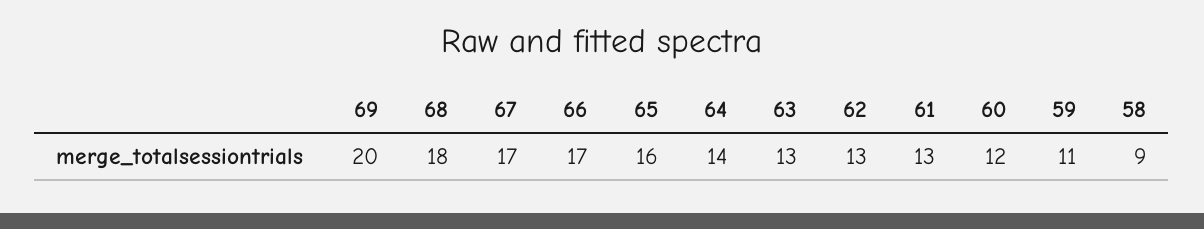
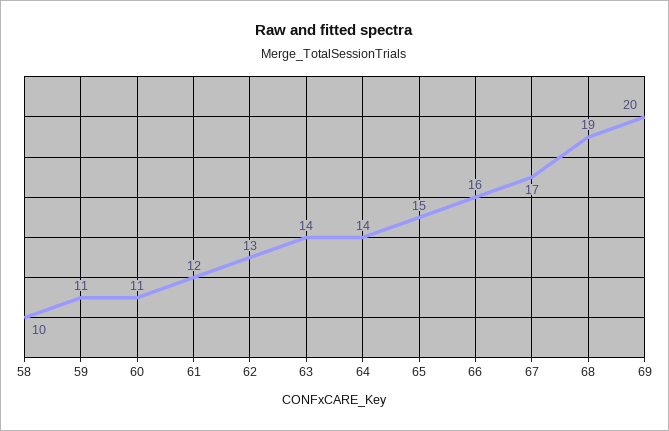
  {
    "69": 20,
-   "68": 18,
+   "68": 19,
    "67": 17,
-   "66": 17,
+   "66": 16,
-   "65": 16,
+   "65": 15,
    "64": 14,
-   "63": 13,
+   "63": 14,
    "62": 13,
-   "61": 13,
+   "61": 12,
-   "60": 12,
+   "60": 11,
    "59": 11,
-   "58": 9
+   "58": 10
  }

